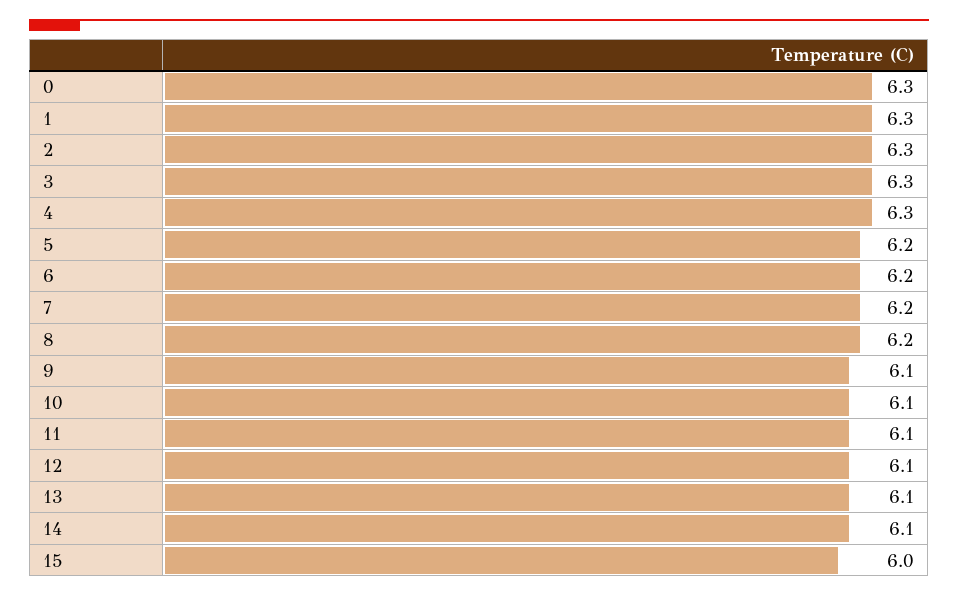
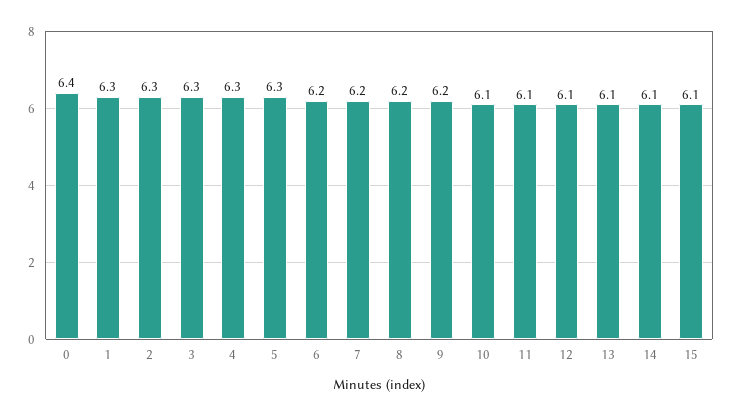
  {
-   "0": 6.3,
+   "0": 6.4,
    "1": 6.3,
    "2": 6.3,
    "3": 6.3,
    "4": 6.3,
-   "5": 6.2,
+   "5": 6.3,
    "6": 6.2,
    "7": 6.2,
    "8": 6.2,
-   "9": 6.1,
+   "9": 6.2,
    "10": 6.1,
    "11": 6.1,
    "12": 6.1,
    "13": 6.1,
    "14": 6.1,
-   "15": 6
+   "15": 6.1
  }

